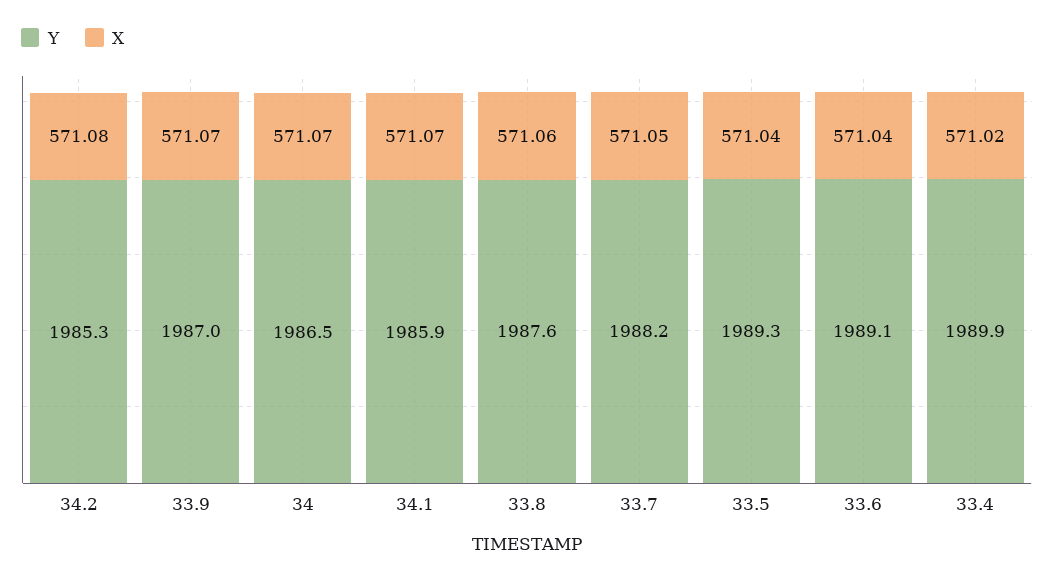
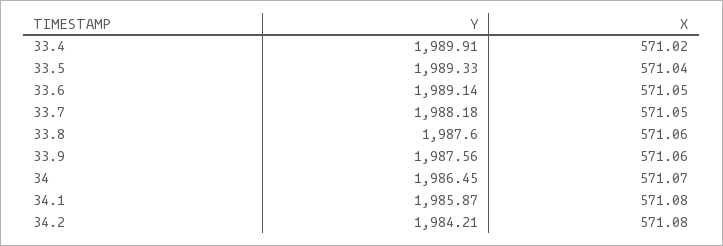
  {
    "Y": {
-     "34.2": 1985.3,
+     "34.2": 1984.21,
-     "33.9": 1987,
+     "33.9": 1987.56,
      "34": 1986.45,
      "34.1": 1985.87,
      "33.8": 1987.6,
      "33.7": 1988.18,
      "33.5": 1989.33,
      "33.6": 1989.14,
      "33.4": 1989.91
    },
    "X": {
      "34.2": 571.08,
-     "33.9": 571.07,
+     "33.9": 571.06,
      "34": 571.07,
-     "34.1": 571.07,
+     "34.1": 571.08,
      "33.8": 571.06,
      "33.7": 571.05,
      "33.5": 571.04,
-     "33.6": 571.04,
+     "33.6": 571.05,
      "33.4": 571.02
    }
  }

